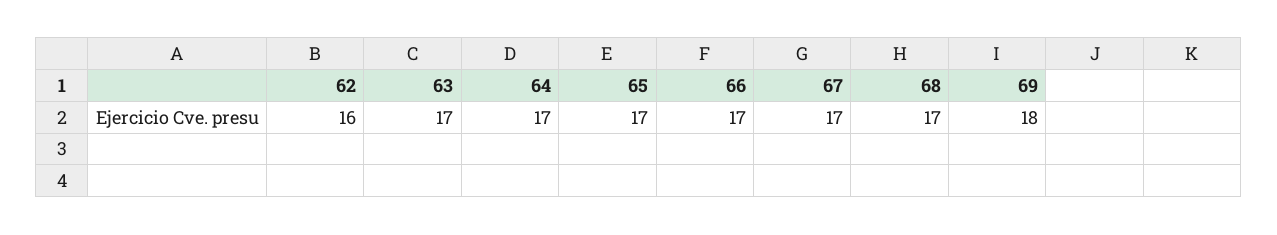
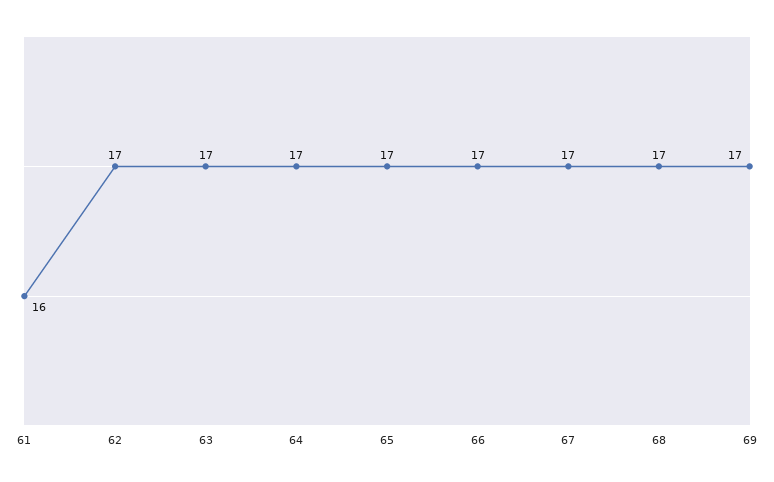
  {
-   "62": 16,
+   "62": 17,
    "63": 17,
    "64": 17,
    "65": 17,
    "66": 17,
    "67": 17,
    "68": 17,
-   "69": 18
+   "69": 17,
+   "61": 16
  }

